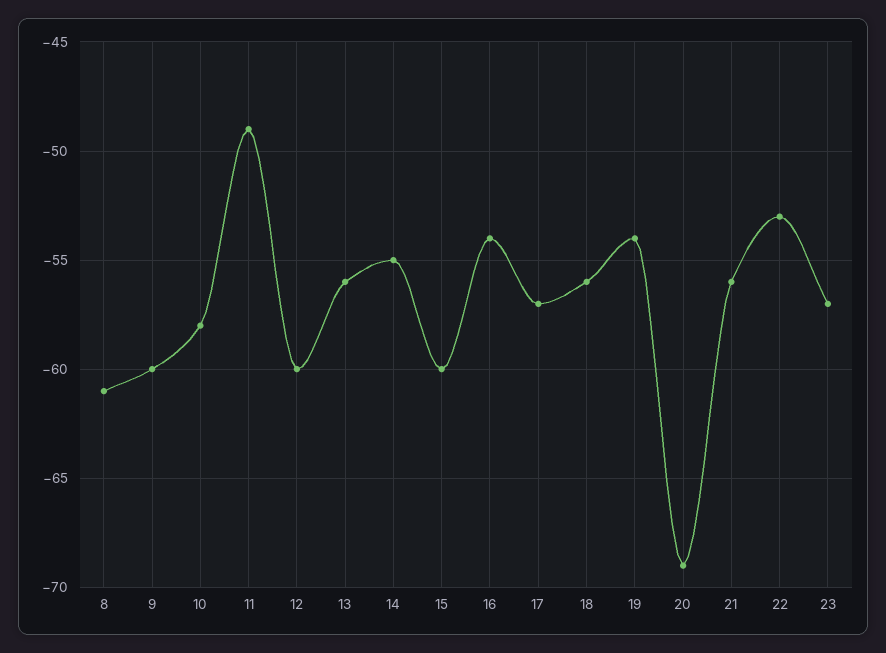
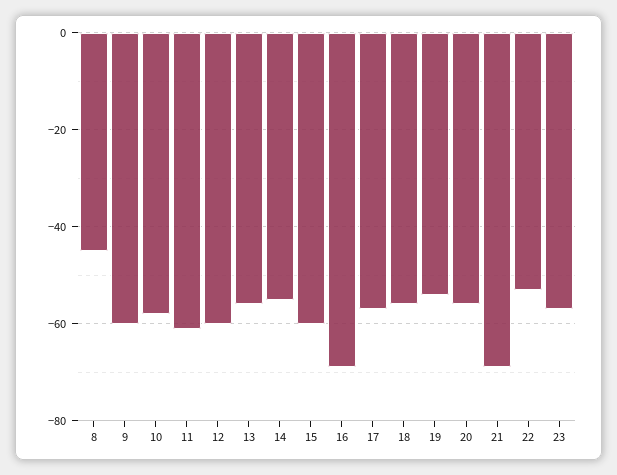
  {
-   "8": -61,
+   "8": -45,
    "9": -60,
    "10": -58,
-   "11": -49,
+   "11": -60,
    "12": -60,
    "13": -56,
    "14": -55,
    "15": -60,
-   "16": -54,
+   "16": -70,
    "17": -57,
    "18": -56,
    "19": -54,
-   "20": -69,
+   "20": -55,
-   "21": -56,
+   "21": -70,
    "22": -53,
    "23": -57
  }

